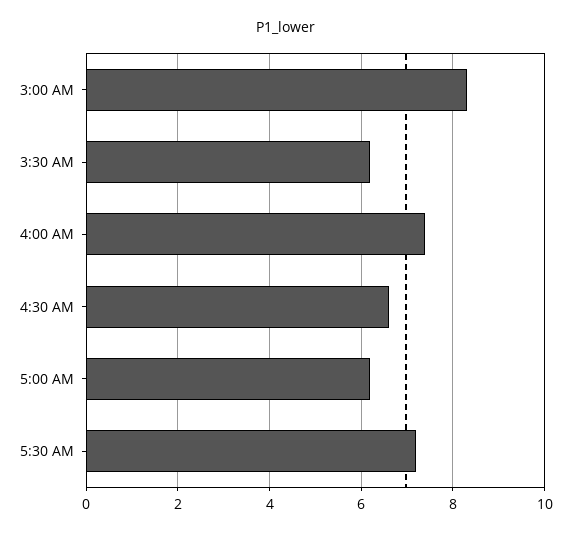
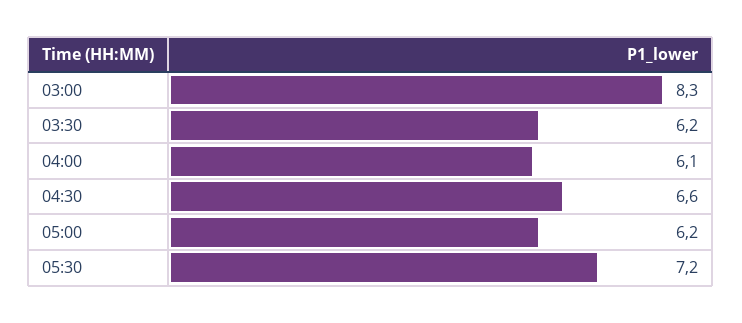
  {
    "3:00 AM": 8.3,
    "3:30 AM": 6.2,
-   "4:00 AM": 7.5,
+   "4:00 AM": 6.1,
    "4:30 AM": 6.6,
    "5:00 AM": 6.2,
    "5:30 AM": 7.2
  }

